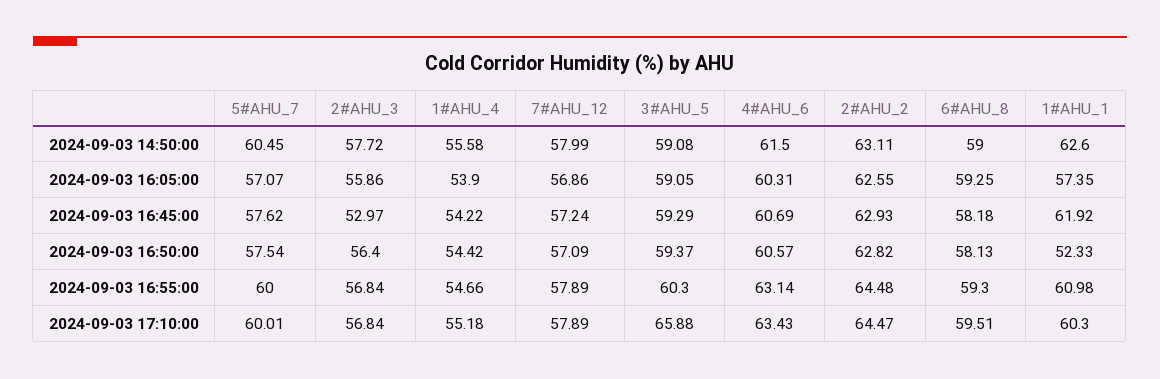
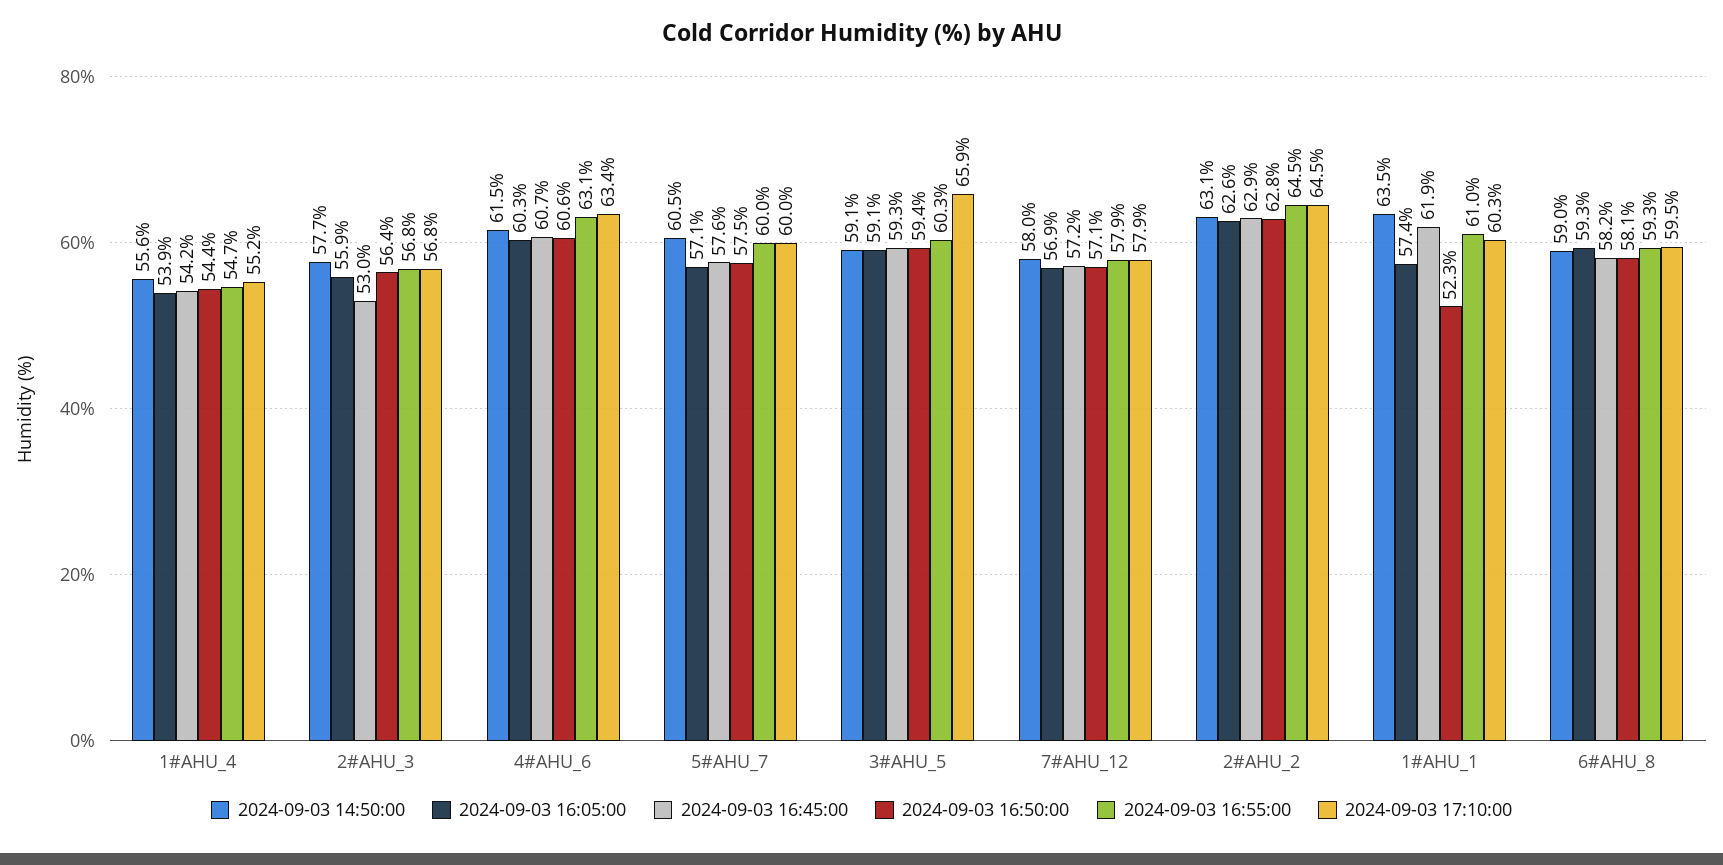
  {
    "2024-09-03 14:50:00": {
      "5#AHU_7": 60.45,
      "2#AHU_3": 57.72,
      "1#AHU_4": 55.58,
      "7#AHU_12": 57.99,
      "3#AHU_5": 59.08,
      "4#AHU_6": 61.5,
      "2#AHU_2": 63.11,
      "6#AHU_8": 59,
-     "1#AHU_1": 62.6
+     "1#AHU_1": 63.5
    },
    "2024-09-03 16:05:00": {
      "5#AHU_7": 57.07,
      "2#AHU_3": 55.86,
      "1#AHU_4": 53.9,
      "7#AHU_12": 56.86,
      "3#AHU_5": 59.05,
      "4#AHU_6": 60.31,
      "2#AHU_2": 62.55,
      "6#AHU_8": 59.25,
      "1#AHU_1": 57.35
    },
    "2024-09-03 16:45:00": {
      "5#AHU_7": 57.62,
      "2#AHU_3": 52.97,
      "1#AHU_4": 54.22,
      "7#AHU_12": 57.24,
      "3#AHU_5": 59.29,
      "4#AHU_6": 60.69,
      "2#AHU_2": 62.93,
      "6#AHU_8": 58.18,
      "1#AHU_1": 61.92
    },
    "2024-09-03 16:50:00": {
      "5#AHU_7": 57.54,
      "2#AHU_3": 56.4,
      "1#AHU_4": 54.42,
      "7#AHU_12": 57.09,
      "3#AHU_5": 59.37,
      "4#AHU_6": 60.57,
      "2#AHU_2": 62.82,
      "6#AHU_8": 58.13,
      "1#AHU_1": 52.33
    },
    "2024-09-03 16:55:00": {
      "5#AHU_7": 60,
      "2#AHU_3": 56.84,
      "1#AHU_4": 54.66,
      "7#AHU_12": 57.89,
      "3#AHU_5": 60.3,
      "4#AHU_6": 63.14,
      "2#AHU_2": 64.48,
      "6#AHU_8": 59.3,
      "1#AHU_1": 60.98
    },
    "2024-09-03 17:10:00": {
      "5#AHU_7": 60.01,
      "2#AHU_3": 56.84,
      "1#AHU_4": 55.18,
      "7#AHU_12": 57.89,
      "3#AHU_5": 65.88,
      "4#AHU_6": 63.43,
      "2#AHU_2": 64.47,
      "6#AHU_8": 59.51,
      "1#AHU_1": 60.3
    }
  }

